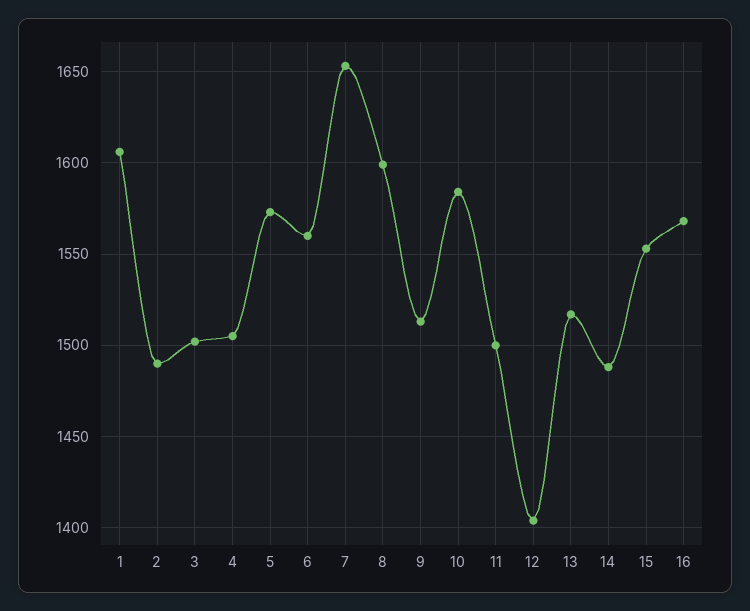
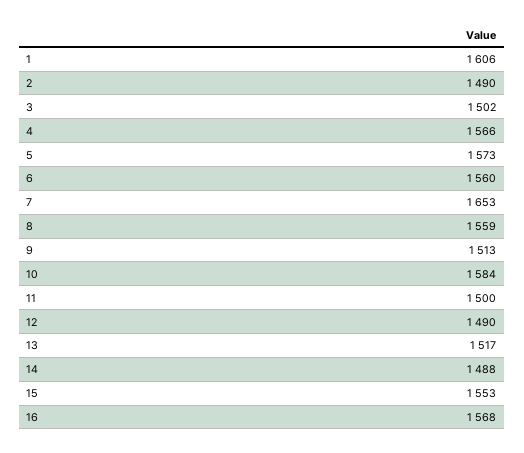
  {
    "1": 1606,
    "2": 1490,
    "3": 1502,
-   "4": 1505,
+   "4": 1566,
    "5": 1573,
    "6": 1560,
    "7": 1653,
-   "8": 1600,
+   "8": 1559,
    "9": 1513,
    "10": 1584,
    "11": 1500,
-   "12": 1405,
+   "12": 1490,
    "13": 1517,
    "14": 1488,
    "15": 1553,
    "16": 1568
  }

